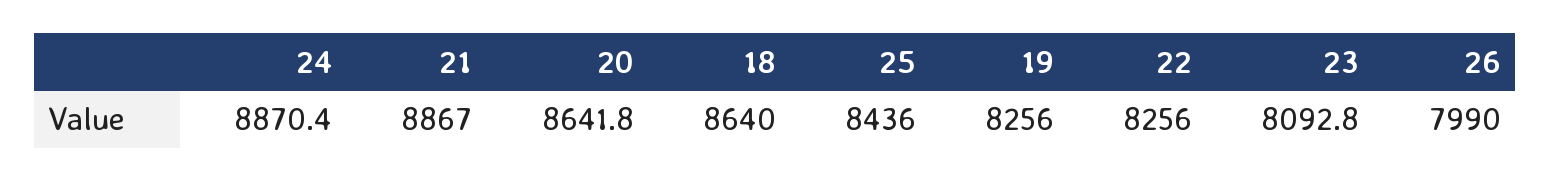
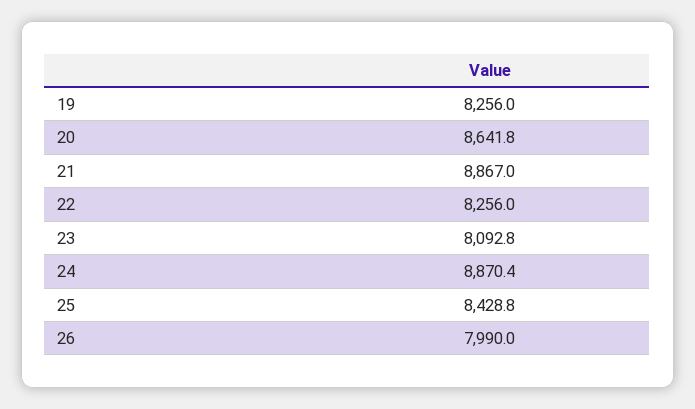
  {
    "24": 8870.4,
    "21": 8867,
    "20": 8641.8,
-   "18": 8640,
-   "25": 8436,
+   "25": 8428.8,
    "19": 8256,
    "22": 8256,
    "23": 8092.8,
    "26": 7990
  }

